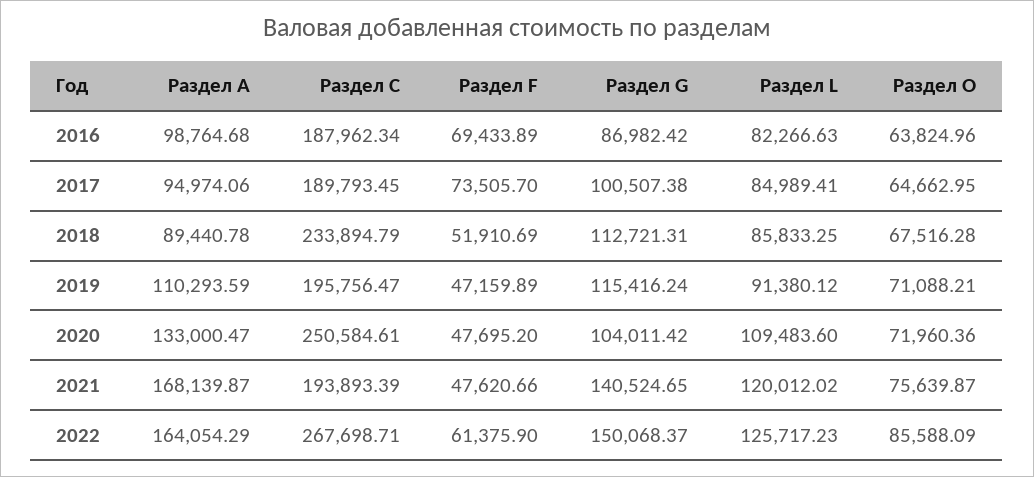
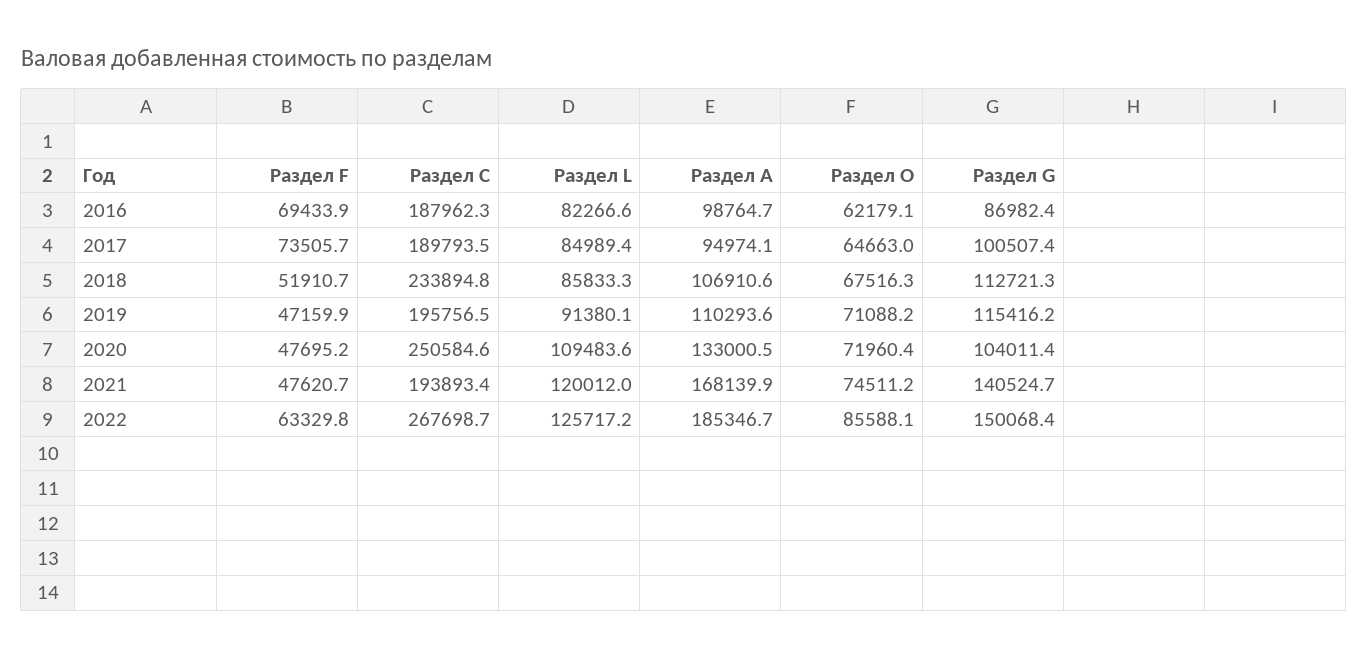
  {
    "Раздел A": {
      "2016": 98764.68,
      "2017": 94974.06,
-     "2018": 89440.78,
+     "2018": 106910.6,
      "2019": 110293.59,
      "2020": 133000.47,
      "2021": 168139.87,
-     "2022": 164054.29
+     "2022": 185346.7
    },
    "Раздел C": {
      "2016": 187962.34,
      "2017": 189793.45,
      "2018": 233894.79,
      "2019": 195756.47,
      "2020": 250584.61,
      "2021": 193893.39,
      "2022": 267698.71
    },
    "Раздел F": {
      "2016": 69433.89,
      "2017": 73505.7,
      "2018": 51910.69,
      "2019": 47159.89,
      "2020": 47695.2,
      "2021": 47620.66,
-     "2022": 61375.9
+     "2022": 63329.8
    },
    "Раздел G": {
      "2016": 86982.42,
      "2017": 100507.38,
      "2018": 112721.31,
      "2019": 115416.24,
      "2020": 104011.42,
      "2021": 140524.65,
      "2022": 150068.37
    },
    "Раздел L": {
      "2016": 82266.63,
      "2017": 84989.41,
      "2018": 85833.25,
      "2019": 91380.12,
      "2020": 109483.6,
      "2021": 120012.02,
      "2022": 125717.23
    },
    "Раздел О": {
-     "2016": 63824.96,
+     "2016": 62179.1,
      "2017": 64662.95,
      "2018": 67516.28,
      "2019": 71088.21,
      "2020": 71960.36,
-     "2021": 75639.87,
+     "2021": 74511.2,
      "2022": 85588.09
    }
  }

